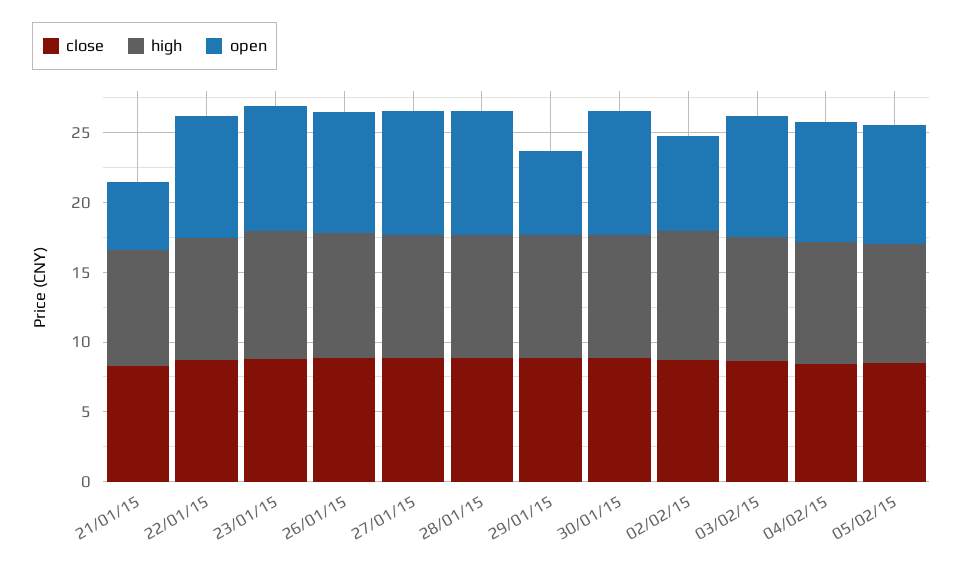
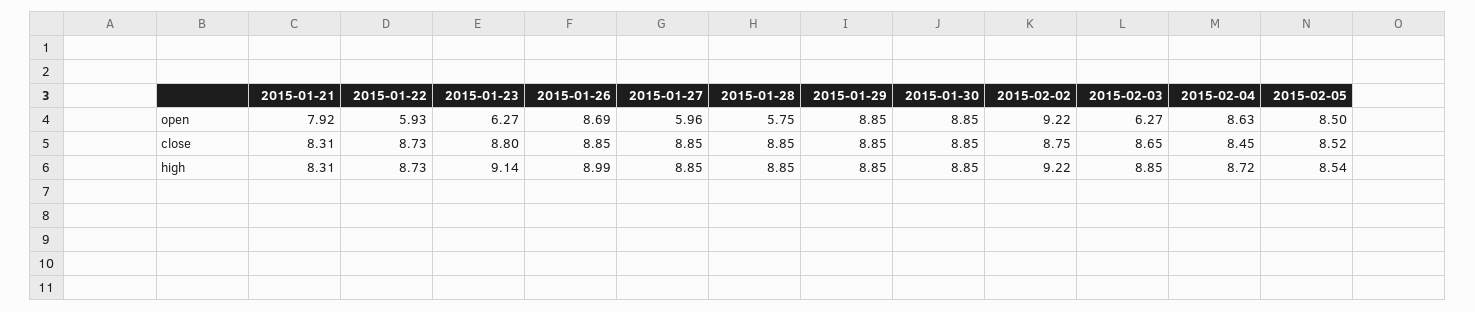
  {
    "close": {
      "21/01/15": 8.31,
      "22/01/15": 8.73,
      "23/01/15": 8.8,
      "26/01/15": 8.85,
      "27/01/15": 8.85,
      "28/01/15": 8.85,
      "29/01/15": 8.85,
      "30/01/15": 8.85,
      "02/02/15": 8.75,
      "03/02/15": 8.65,
      "04/02/15": 8.45,
      "05/02/15": 8.52
    },
    "high": {
      "21/01/15": 8.31,
      "22/01/15": 8.73,
      "23/01/15": 9.14,
      "26/01/15": 8.99,
      "27/01/15": 8.85,
      "28/01/15": 8.85,
      "29/01/15": 8.85,
      "30/01/15": 8.85,
      "02/02/15": 9.22,
      "03/02/15": 8.85,
      "04/02/15": 8.72,
      "05/02/15": 8.54
    },
    "open": {
-     "21/01/15": 5,
+     "21/01/15": 7.92,
-     "22/01/15": 9,
+     "22/01/15": 5.93,
-     "23/01/15": 9,
+     "23/01/15": 6.27,
      "26/01/15": 8.69,
-     "27/01/15": 9,
+     "27/01/15": 5.96,
-     "28/01/15": 9,
+     "28/01/15": 5.75,
-     "29/01/15": 6,
+     "29/01/15": 8.85,
      "30/01/15": 8.85,
-     "02/02/15": 7,
+     "02/02/15": 9.22,
-     "03/02/15": 9,
+     "03/02/15": 6.27,
      "04/02/15": 8.63,
      "05/02/15": 8.5
    }
  }

